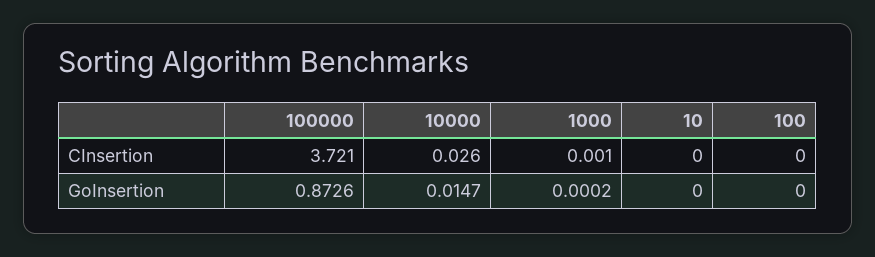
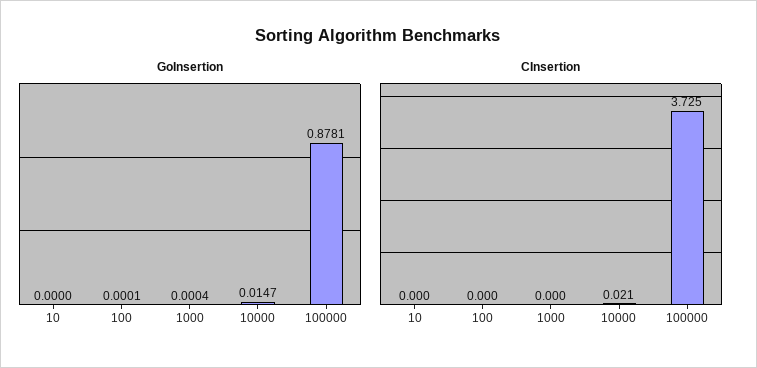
  {
    "CInsertion": {
-     "100000": 3.721,
+     "100000": 3.725,
-     "10000": 0.026,
+     "10000": 0.021,
-     "1000": 0.001,
+     "1000": 0,
      "10": 0,
      "100": 0
    },
    "GoInsertion": {
-     "100000": 0.8726,
+     "100000": 0.8781,
      "10000": 0.0147,
-     "1000": 0.0002,
+     "1000": 0.0004,
      "10": 0,
-     "100": 0
+     "100": 0.0001
    }
  }

